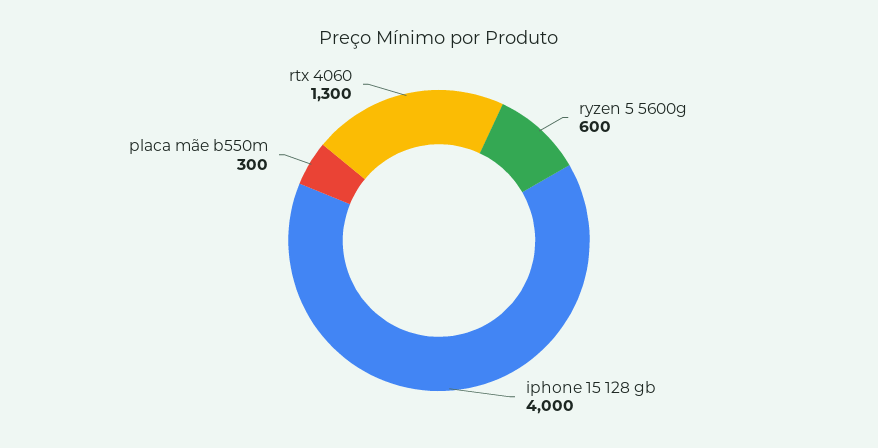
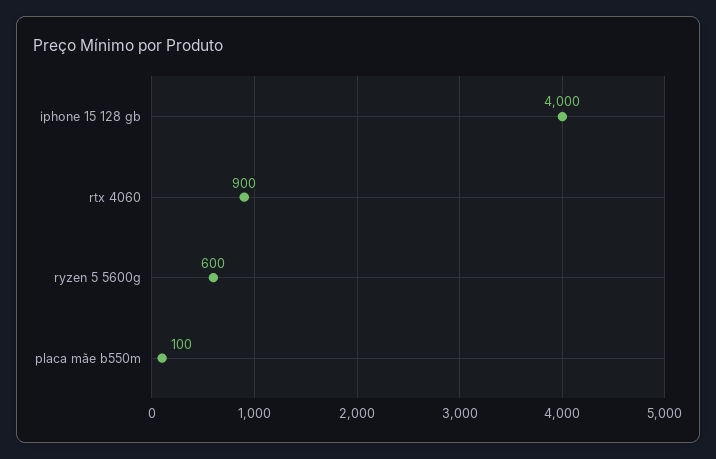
  {
    "ryzen 5 5600g": 600,
    "iphone 15 128 gb": 4000,
-   "placa mãe b550m": 300,
+   "placa mãe b550m": 100,
-   "rtx 4060": 1300
+   "rtx 4060": 900
  }

